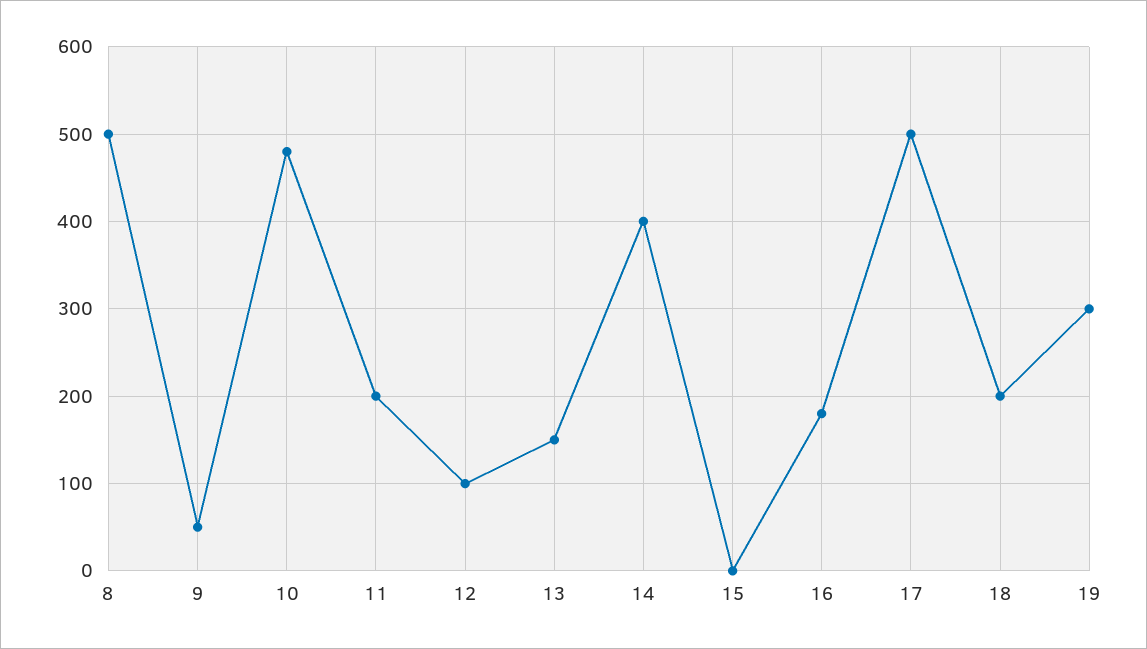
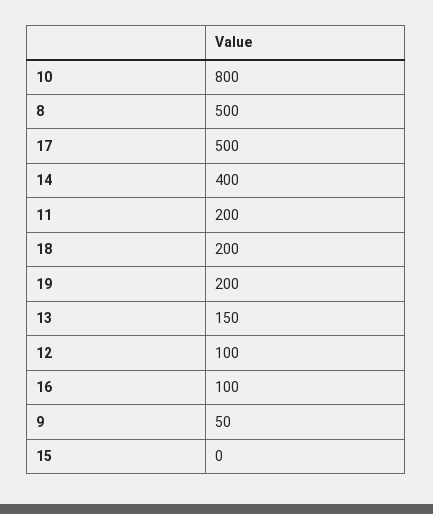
  {
    "8": 500,
    "9": 50,
-   "10": 480,
+   "10": 800,
    "11": 200,
    "12": 100,
    "13": 150,
    "14": 400,
    "15": 0,
-   "16": 180,
+   "16": 100,
    "17": 500,
    "18": 200,
-   "19": 300
+   "19": 200
  }

